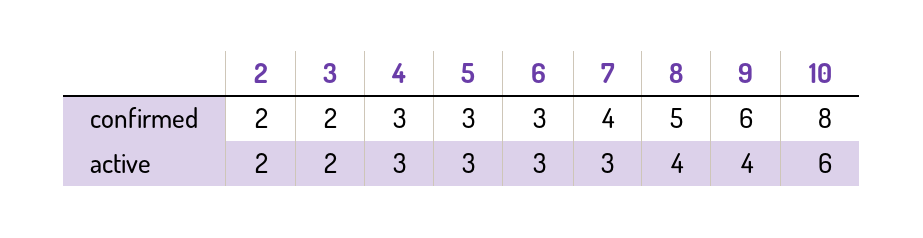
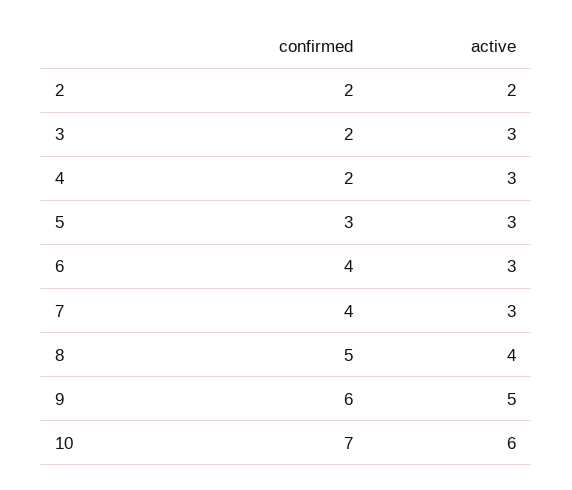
  {
    "2": {
      "confirmed": 2,
      "active": 2
    },
    "3": {
      "confirmed": 2,
-     "active": 2
+     "active": 3
    },
    "4": {
-     "confirmed": 3,
+     "confirmed": 2,
      "active": 3
    },
    "5": {
      "confirmed": 3,
      "active": 3
    },
    "6": {
-     "confirmed": 3,
+     "confirmed": 4,
      "active": 3
    },
    "7": {
      "confirmed": 4,
      "active": 3
    },
    "8": {
      "confirmed": 5,
      "active": 4
    },
    "9": {
      "confirmed": 6,
-     "active": 4
+     "active": 5
    },
    "10": {
-     "confirmed": 8,
+     "confirmed": 7,
      "active": 6
    }
  }

